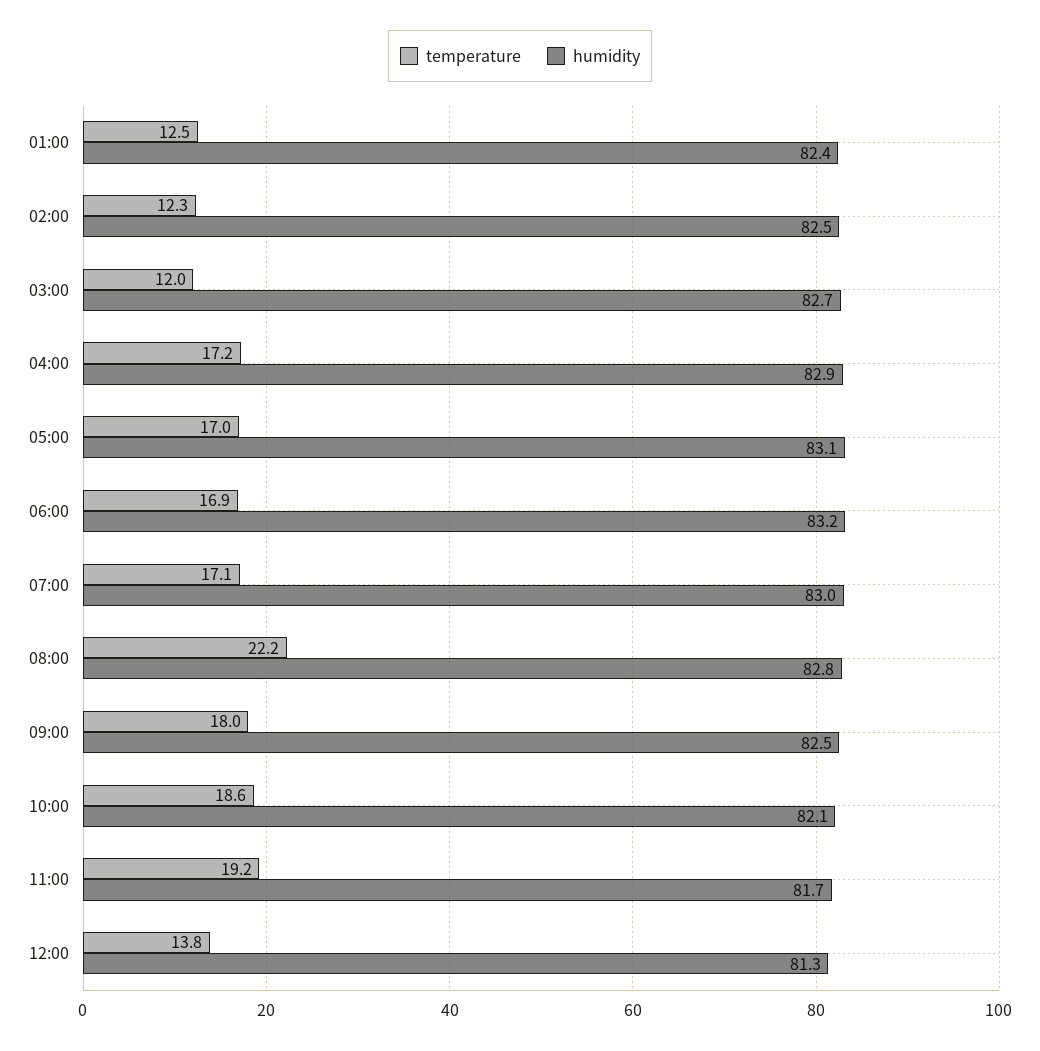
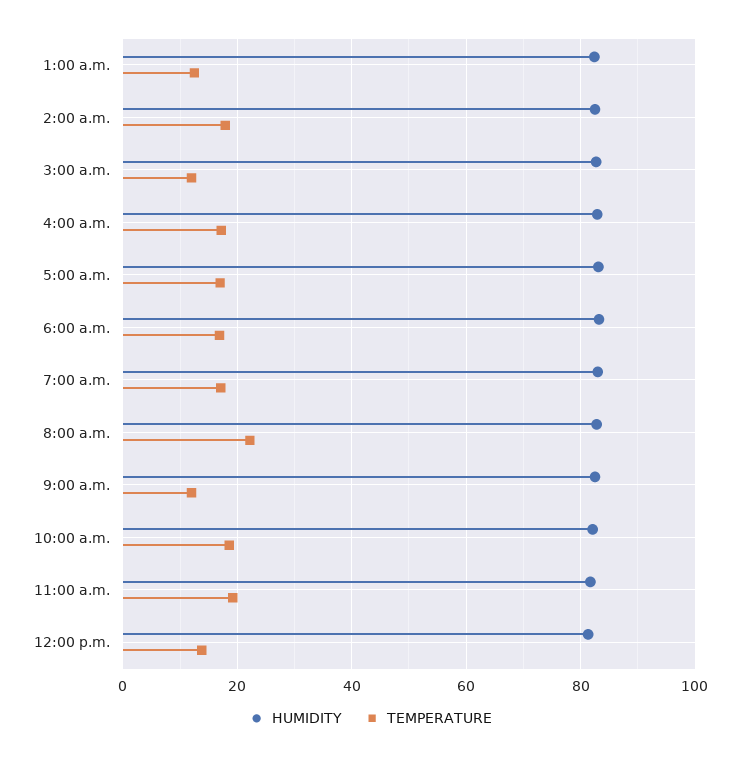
  {
    "temperature": {
      "01:00": 12.5,
-     "02:00": 12.3,
+     "02:00": 18,
      "03:00": 12,
      "04:00": 17.2,
      "05:00": 17,
      "06:00": 16.9,
      "07:00": 17.1,
      "08:00": 22.2,
-     "09:00": 18,
+     "09:00": 12,
      "10:00": 18.6,
      "11:00": 19.2,
      "12:00": 13.8
    },
    "humidity": {
      "01:00": 82.4,
      "02:00": 82.5,
      "03:00": 82.7,
      "04:00": 82.9,
      "05:00": 83.1,
      "06:00": 83.2,
      "07:00": 83,
      "08:00": 82.8,
      "09:00": 82.5,
      "10:00": 82.1,
      "11:00": 81.7,
      "12:00": 81.3
    }
  }

